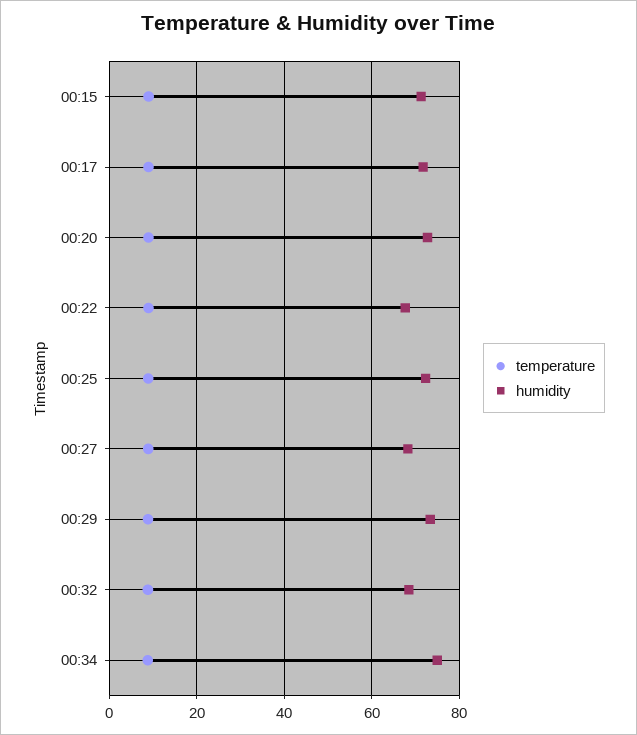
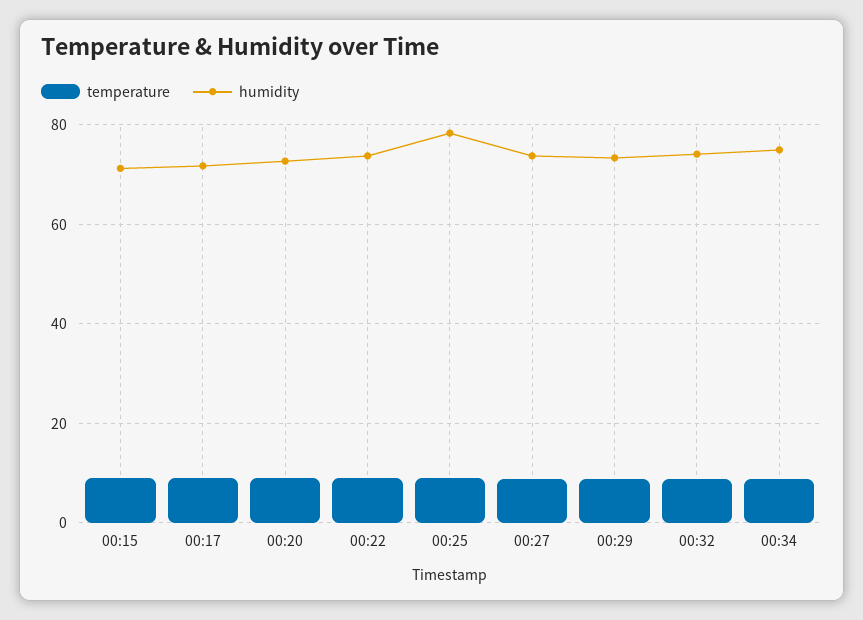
  {
    "temperature": {
      "00:15": 10,
      "00:17": 10,
      "00:20": 8,
      "00:22": 8,
      "00:25": 8,
      "00:27": 8,
      "00:29": 8,
      "00:32": 8,
      "00:34": 8
    },
    "humidity": {
      "00:15": 72,
      "00:17": 72,
      "00:20": 72,
-     "00:22": 68,
+     "00:22": 74,
-     "00:25": 72,
+     "00:25": 78,
-     "00:27": 68,
+     "00:27": 74,
      "00:29": 74,
-     "00:32": 68,
+     "00:32": 74,
      "00:34": 74
    }
  }

